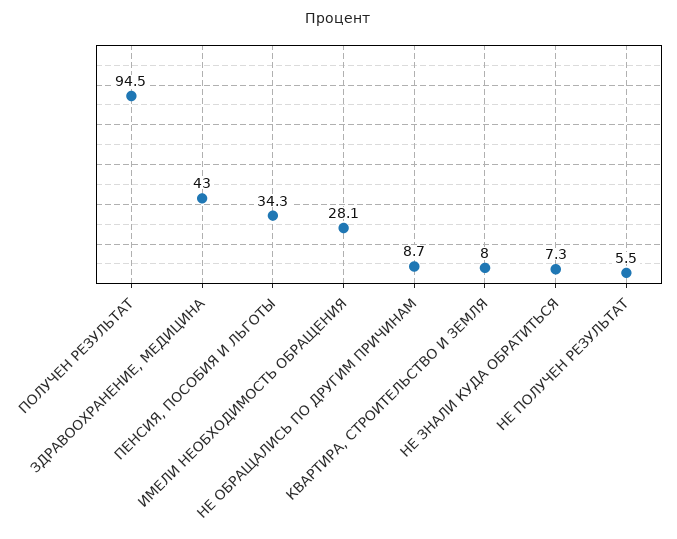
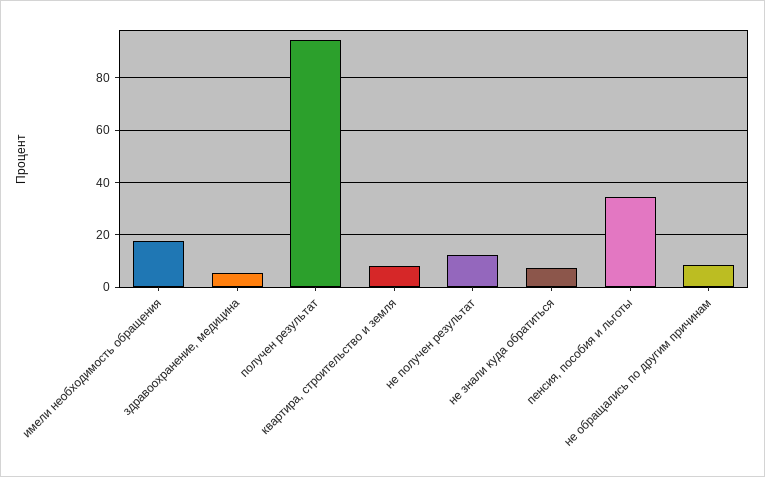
  {
    "ПОЛУЧЕН РЕЗУЛЬТАТ": 94.5,
-   "ЗДРАВООХРАНЕНИЕ, МЕДИЦИНА": 43,
+   "ЗДРАВООХРАНЕНИЕ, МЕДИЦИНА": 5,
    "ПЕНСИЯ, ПОСОБИЯ И ЛЬГОТЫ": 34.3,
-   "ИМЕЛИ НЕОБХОДИМОСТЬ ОБРАЩЕНИЯ": 28.1,
+   "ИМЕЛИ НЕОБХОДИМОСТЬ ОБРАЩЕНИЯ": 17.5,
    "НЕ ОБРАЩАЛИСЬ ПО ДРУГИМ ПРИЧИНАМ": 8.7,
    "КВАРТИРА, СТРОИТЕЛЬСТВО И ЗЕМЛЯ": 8,
    "НЕ ЗНАЛИ КУДА ОБРАТИТЬСЯ": 7.3,
-   "НЕ ПОЛУЧЕН РЕЗУЛЬТАТ": 5.5
+   "НЕ ПОЛУЧЕН РЕЗУЛЬТАТ": 12.5
  }

